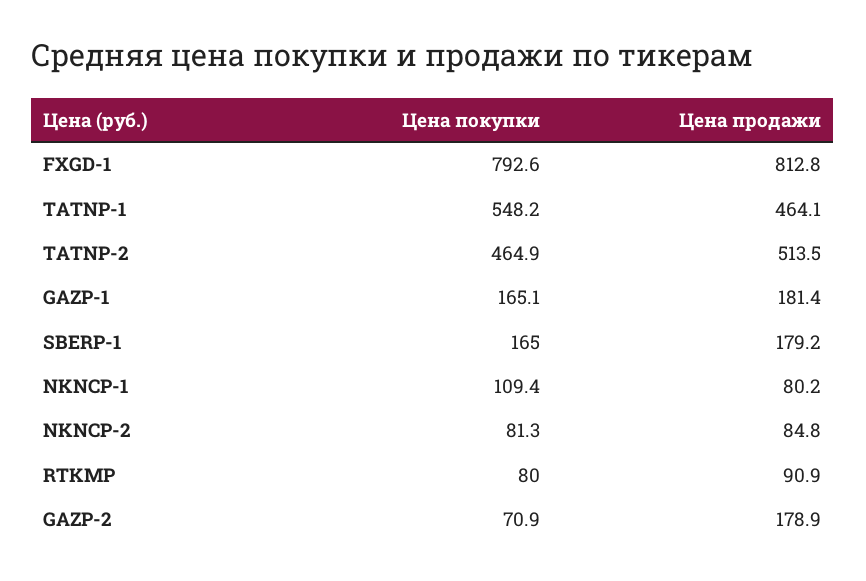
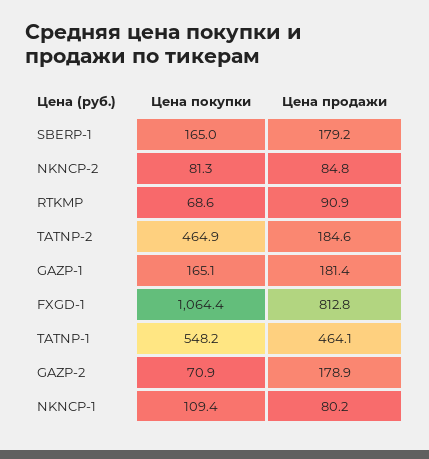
  {
    "Цена покупки": {
-     "FXGD-1": 792.6,
+     "FXGD-1": 1064.4,
      "TATNP-1": 548.2,
      "TATNP-2": 464.9,
      "GAZP-1": 165.1,
      "SBERP-1": 165,
      "NKNCP-1": 109.4,
      "NKNCP-2": 81.3,
-     "RTKMP": 80,
+     "RTKMP": 68.6,
      "GAZP-2": 70.9
    },
    "Цена продажи": {
      "FXGD-1": 812.8,
      "TATNP-1": 464.1,
-     "TATNP-2": 513.5,
+     "TATNP-2": 184.6,
      "GAZP-1": 181.4,
      "SBERP-1": 179.2,
      "NKNCP-1": 80.2,
      "NKNCP-2": 84.8,
      "RTKMP": 90.9,
      "GAZP-2": 178.9
    }
  }

